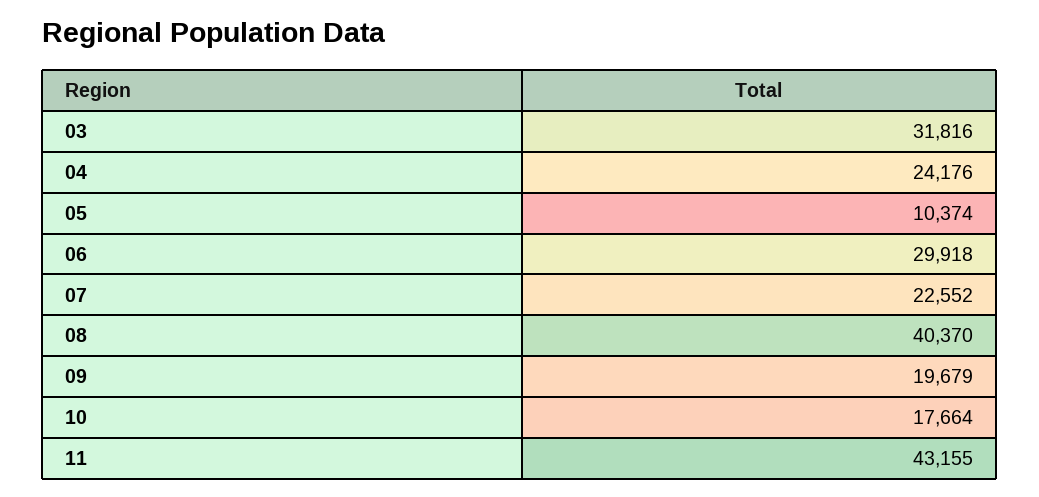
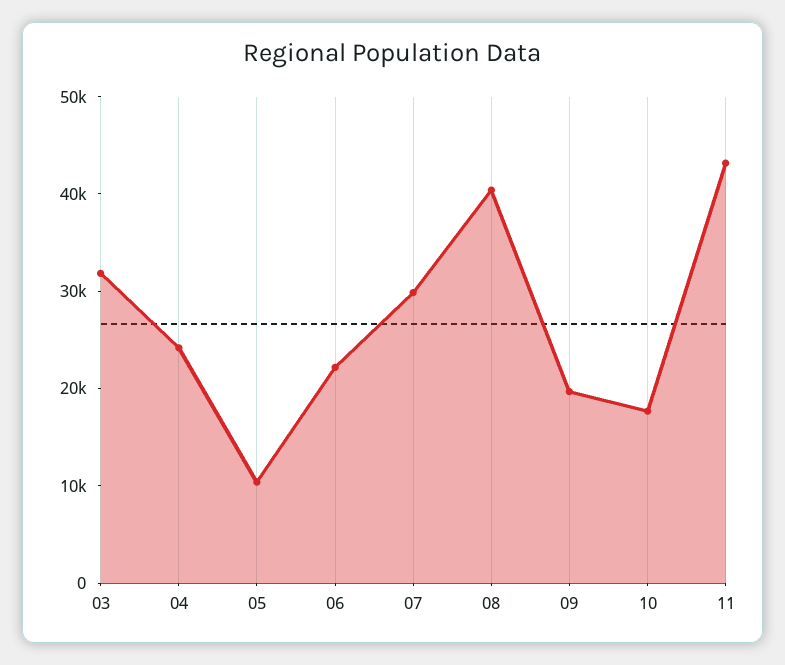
  {
    "03": 31816,
    "04": 24176,
    "05": 10374,
-   "06": 29918,
+   "06": 22000,
-   "07": 22552,
+   "07": 30000,
    "08": 40370,
    "09": 19679,
    "10": 17664,
    "11": 43155
  }

